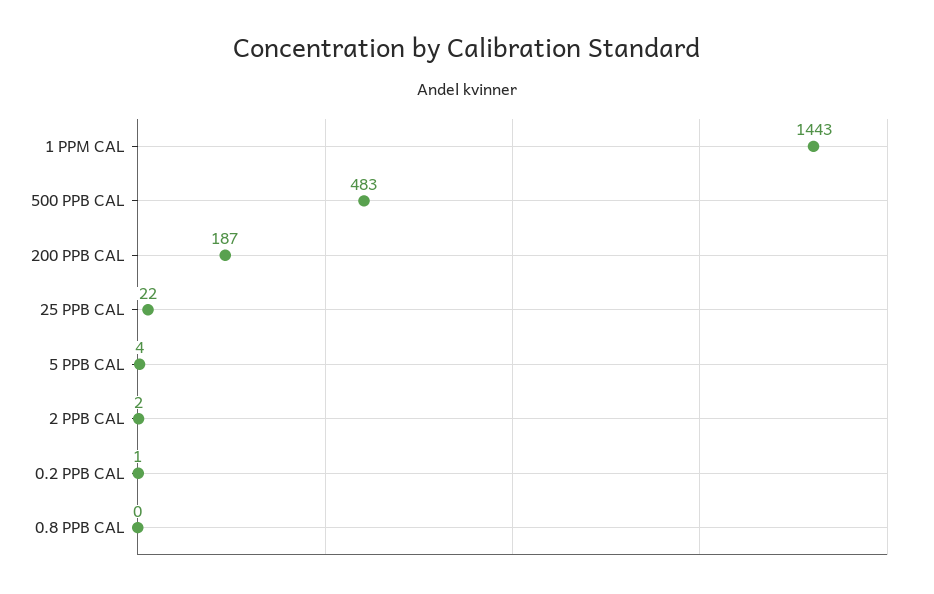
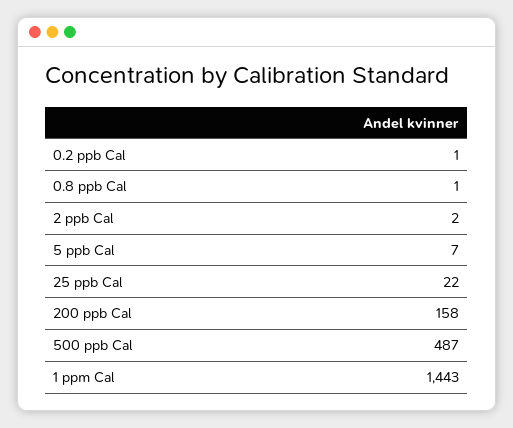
  {
    "1 PPM CAL": 1443,
-   "500 PPB CAL": 483,
+   "500 PPB CAL": 487,
-   "200 PPB CAL": 187,
+   "200 PPB CAL": 158,
    "25 PPB CAL": 22,
-   "5 PPB CAL": 4,
+   "5 PPB CAL": 7,
    "2 PPB CAL": 2,
    "0.2 PPB CAL": 1,
-   "0.8 PPB CAL": 0
+   "0.8 PPB CAL": 1
  }

